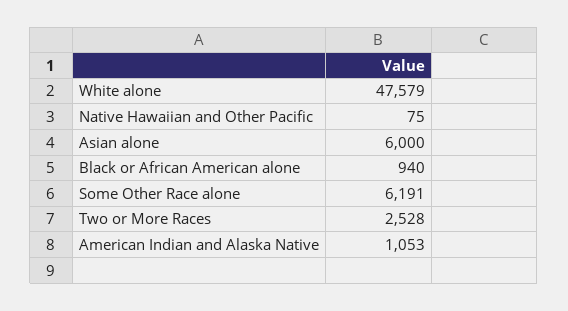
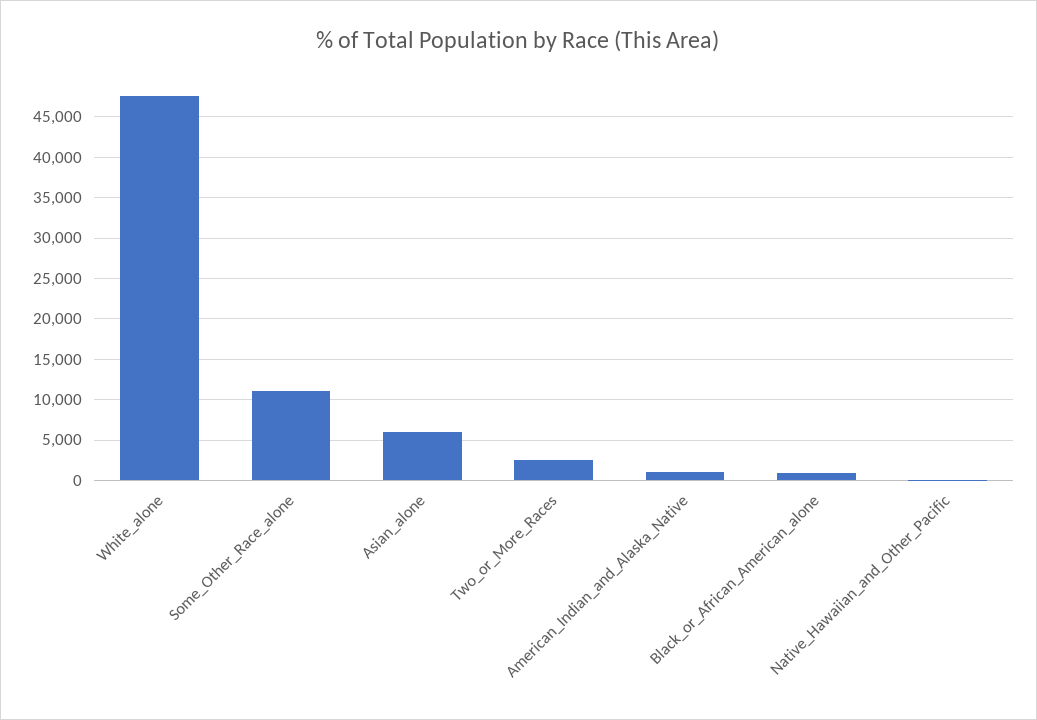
  {
    "White alone": 47579,
    "Native Hawaiian and Other Pacific": 75,
    "Asian alone": 6000,
    "Black or African American alone": 940,
-   "Some Other Race alone": 6191,
+   "Some Other Race alone": 11000,
    "Two or More Races": 2528,
    "American Indian and Alaska Native": 1053
  }

